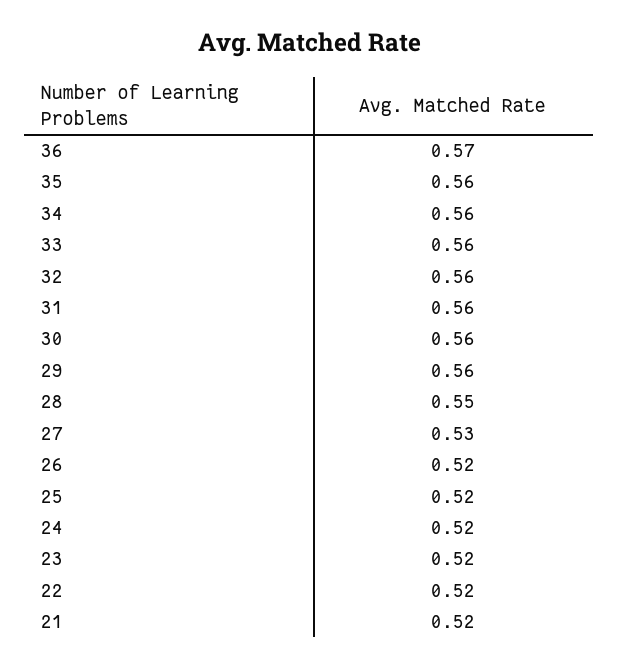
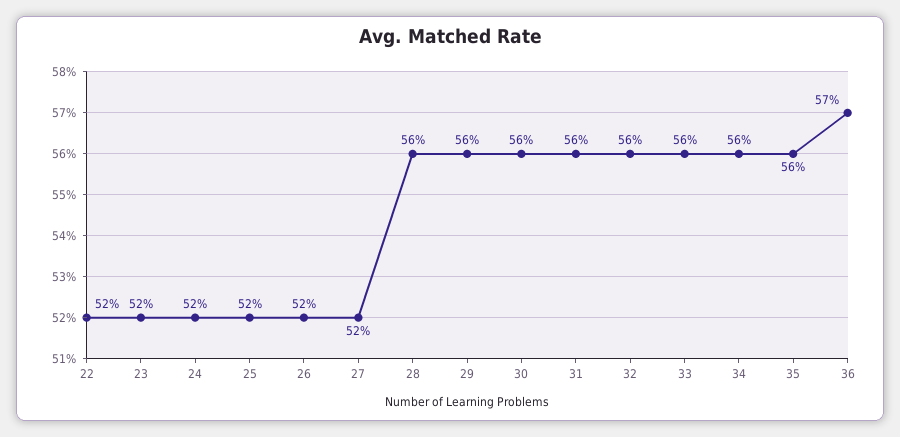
  {
    "36": 0.57,
    "35": 0.56,
    "34": 0.56,
    "33": 0.56,
    "32": 0.56,
    "31": 0.56,
    "30": 0.56,
    "29": 0.56,
-   "28": 0.55,
+   "28": 0.56,
-   "27": 0.53,
+   "27": 0.52,
    "26": 0.52,
    "25": 0.52,
    "24": 0.52,
    "23": 0.52,
-   "22": 0.52,
+   "22": 0.52
-   "21": 0.52
  }

